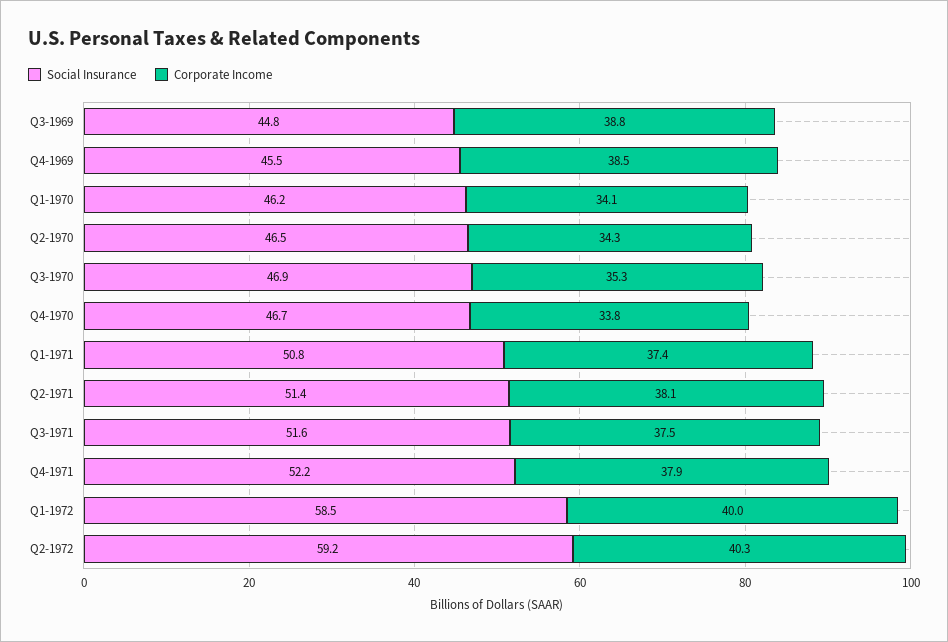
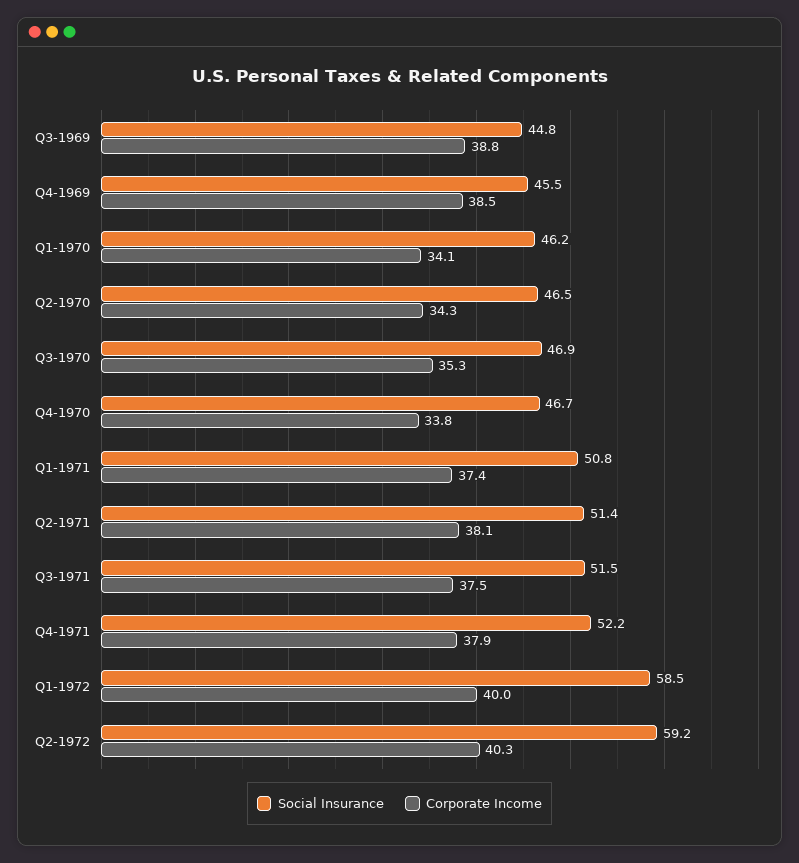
  {
    "Social Insurance": {
      "Q3-1969": 44.8,
      "Q4-1969": 45.5,
      "Q1-1970": 46.2,
      "Q2-1970": 46.5,
      "Q3-1970": 46.9,
      "Q4-1970": 46.7,
      "Q1-1971": 50.8,
      "Q2-1971": 51.4,
-     "Q3-1971": 51.6,
+     "Q3-1971": 51.5,
      "Q4-1971": 52.2,
      "Q1-1972": 58.5,
      "Q2-1972": 59.2
    },
    "Corporate Income": {
      "Q3-1969": 38.8,
      "Q4-1969": 38.5,
      "Q1-1970": 34.1,
      "Q2-1970": 34.3,
      "Q3-1970": 35.3,
      "Q4-1970": 33.8,
      "Q1-1971": 37.4,
      "Q2-1971": 38.1,
      "Q3-1971": 37.5,
      "Q4-1971": 37.9,
      "Q1-1972": 40,
      "Q2-1972": 40.3
    }
  }

